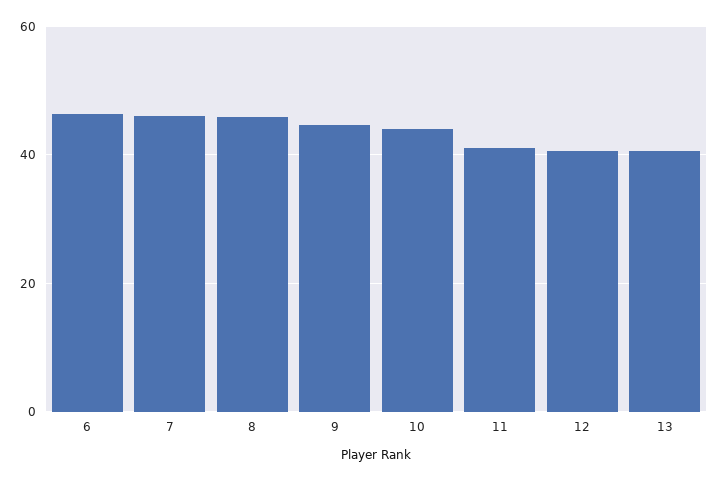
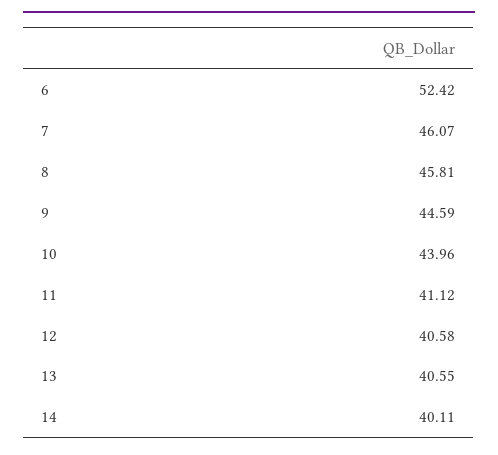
  {
-   "6": 46,
+   "6": 52.42,
    "7": 46.07,
    "8": 45.81,
    "9": 44.59,
    "10": 43.96,
    "11": 41.12,
    "12": 40.58,
-   "13": 40.55
+   "13": 40.55,
+   "14": 40.11
  }

